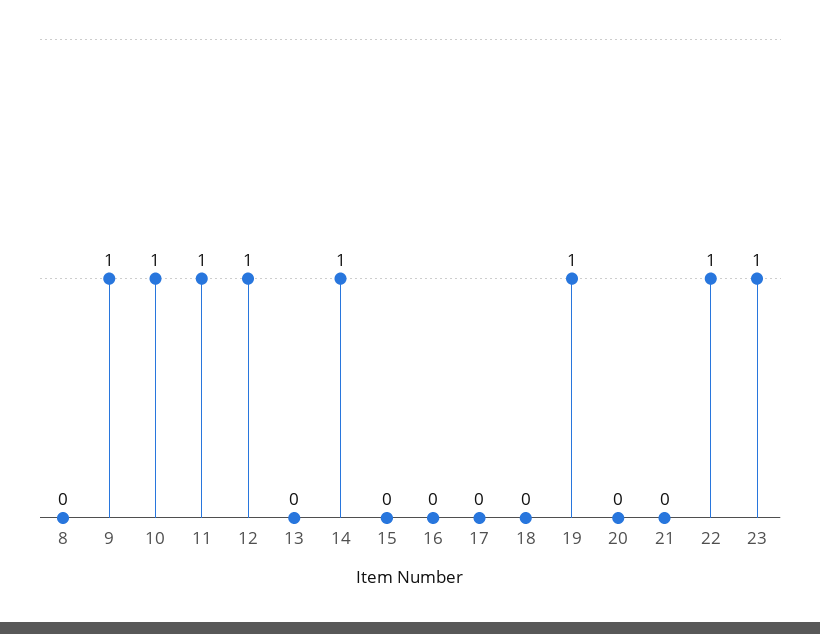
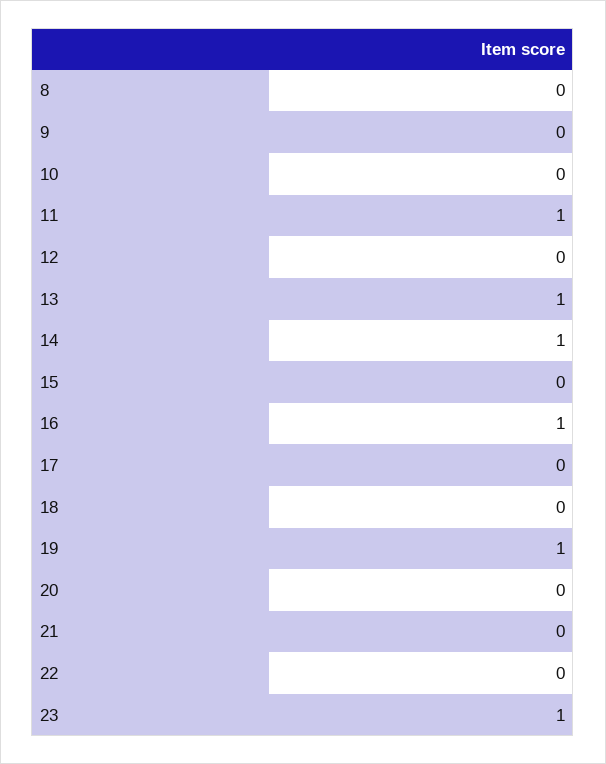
  {
    "8": 0,
-   "9": 1,
+   "9": 0,
-   "10": 1,
+   "10": 0,
    "11": 1,
-   "12": 1,
+   "12": 0,
-   "13": 0,
+   "13": 1,
    "14": 1,
    "15": 0,
-   "16": 0,
+   "16": 1,
    "17": 0,
    "18": 0,
    "19": 1,
    "20": 0,
    "21": 0,
-   "22": 1,
+   "22": 0,
    "23": 1
  }

